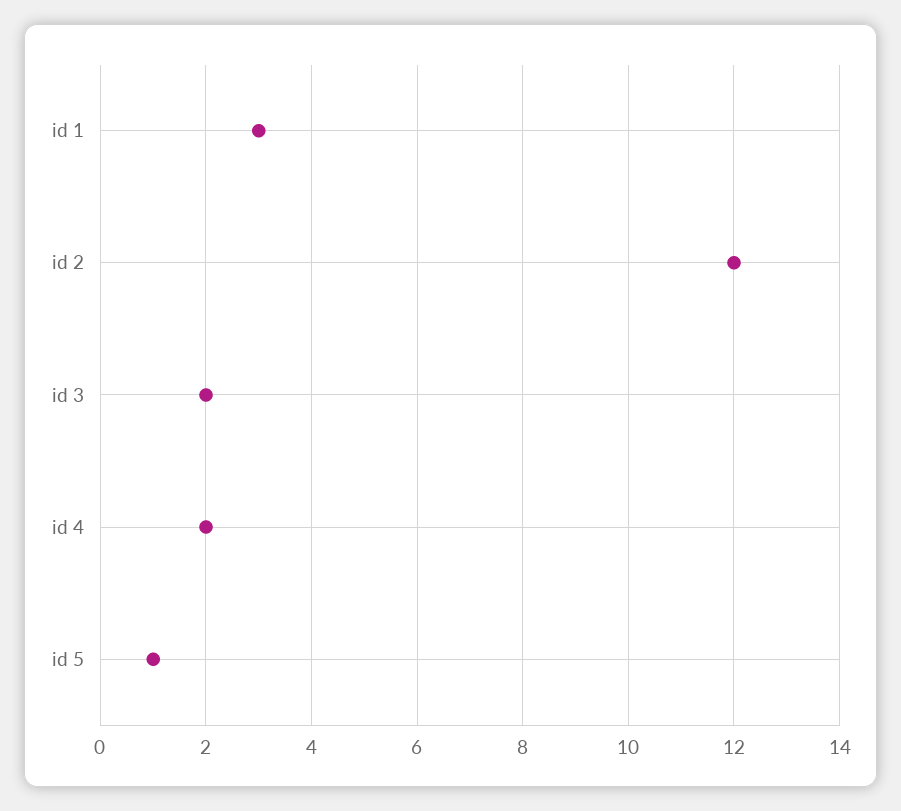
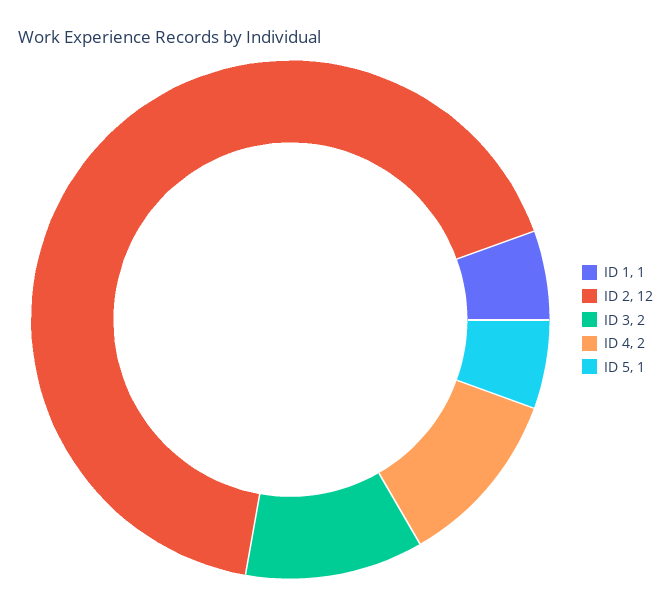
  {
-   "id 1": 3,
+   "id 1": 1,
    "id 2": 12,
    "id 3": 2,
    "id 4": 2,
    "id 5": 1
  }

